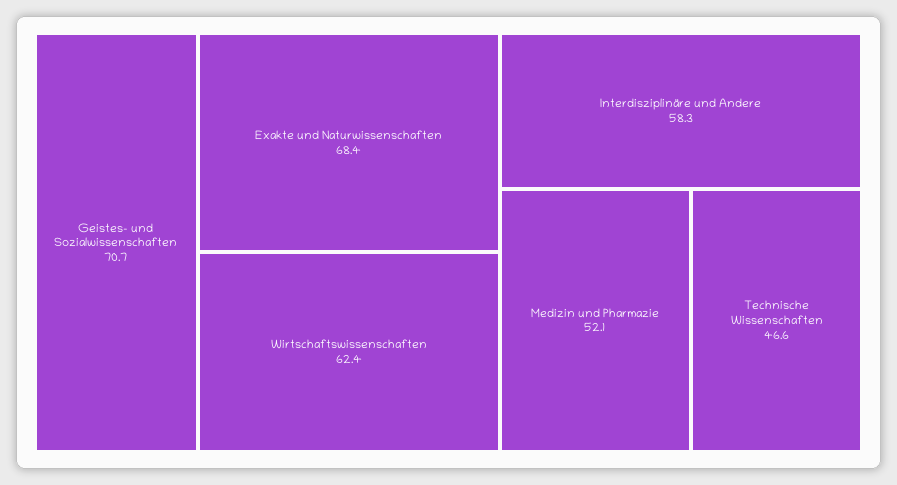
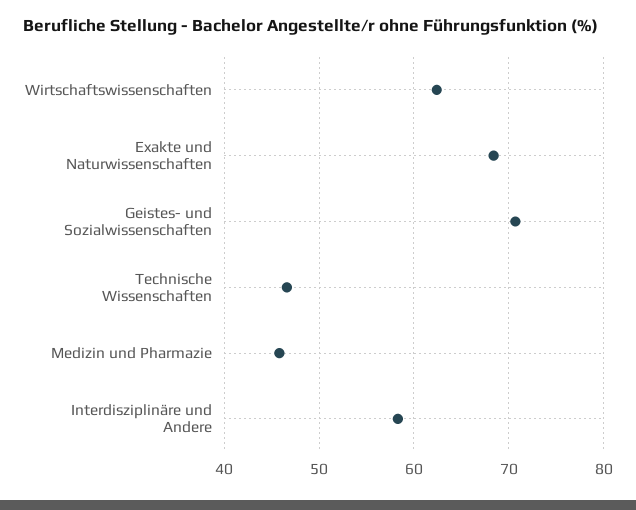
  {
    "Geistes- und Sozialwissenschaften": 70.7,
    "Exakte und Naturwissenschaften": 68.4,
    "Wirtschaftswissenschaften": 62.4,
    "Interdisziplinäre und Andere": 58.3,
-   "Medizin und Pharmazie": 52.1,
+   "Medizin und Pharmazie": 46,
    "Technische Wissenschaften": 46.6
  }

